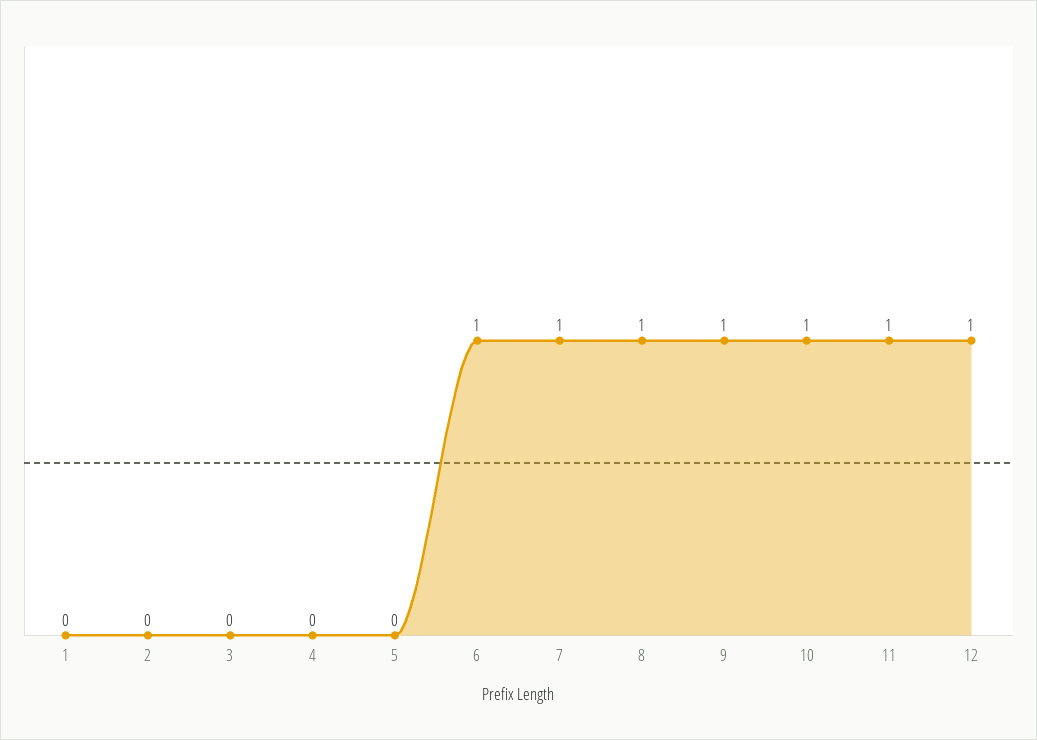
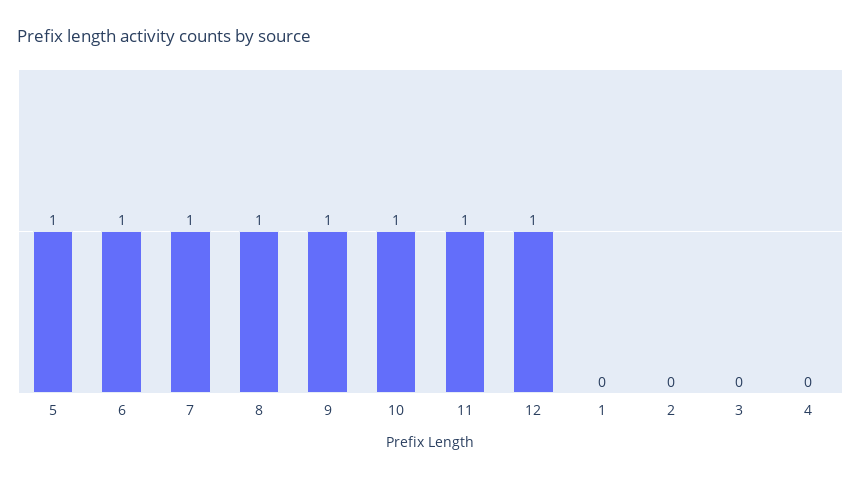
  {
    "1": 0,
    "2": 0,
    "3": 0,
    "4": 0,
-   "5": 0,
+   "5": 1,
    "6": 1,
    "7": 1,
    "8": 1,
    "9": 1,
    "10": 1,
    "11": 1,
    "12": 1
  }

